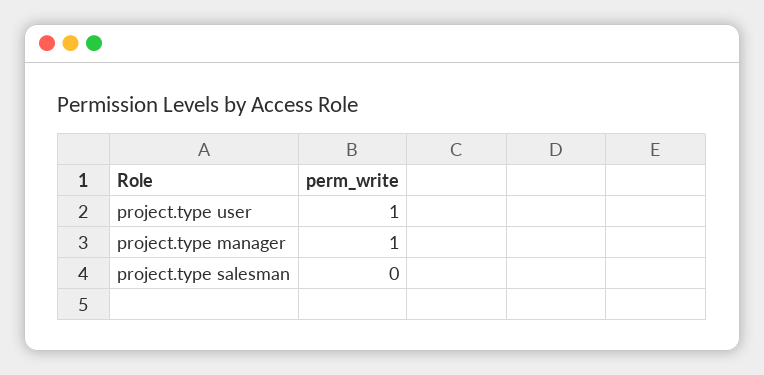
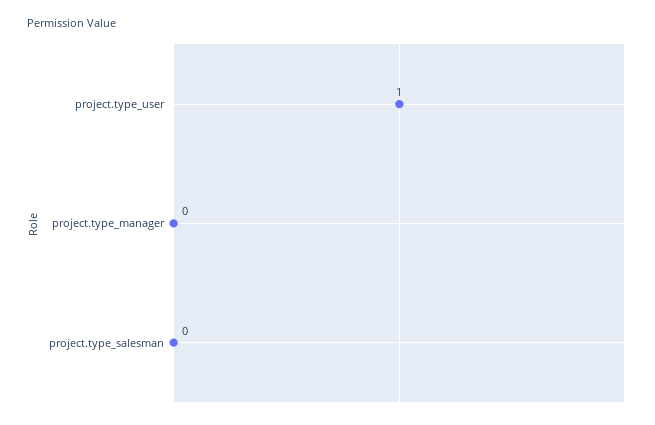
  {
    "project.type user": 1,
-   "project.type manager": 1,
+   "project.type manager": 0,
    "project.type salesman": 0
  }

